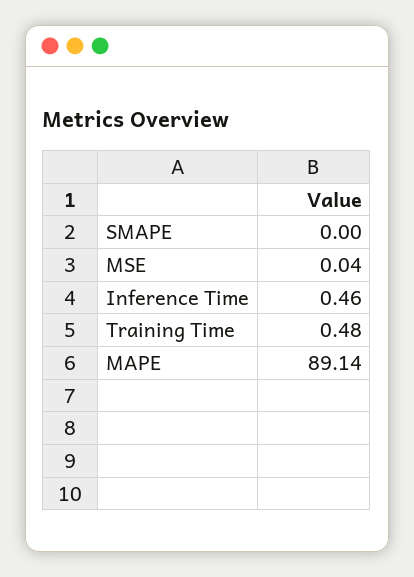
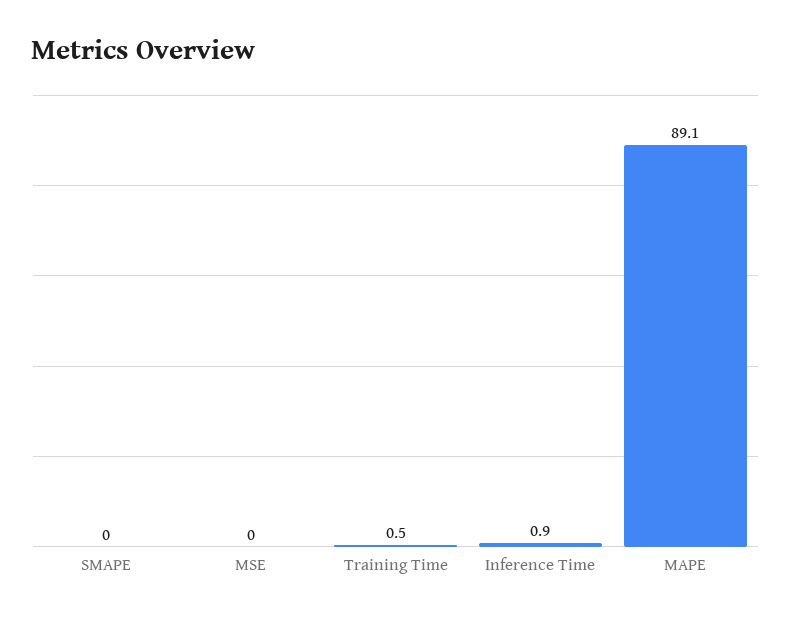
  {
    "SMAPE": 0,
    "MSE": 0.04,
-   "Inference Time": 0.46,
+   "Inference Time": 0.9,
    "Training Time": 0.48,
    "MAPE": 89.14
  }

